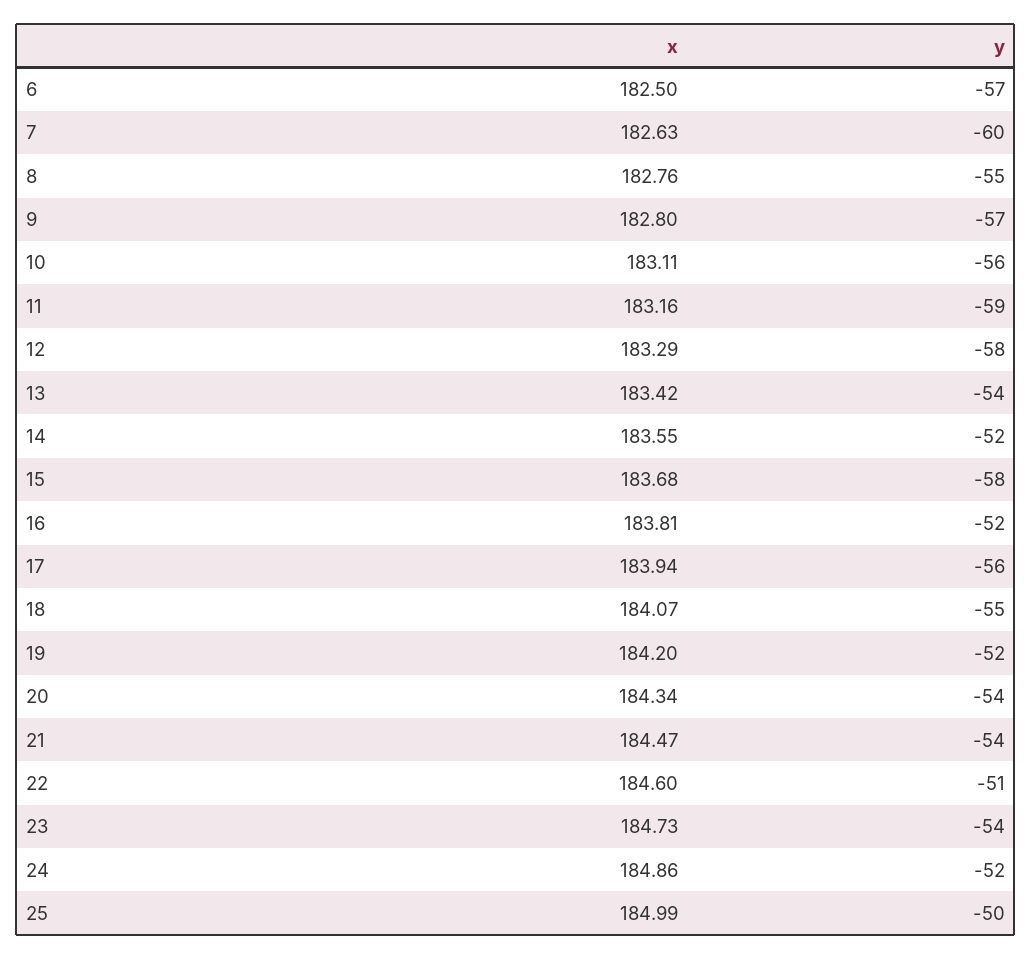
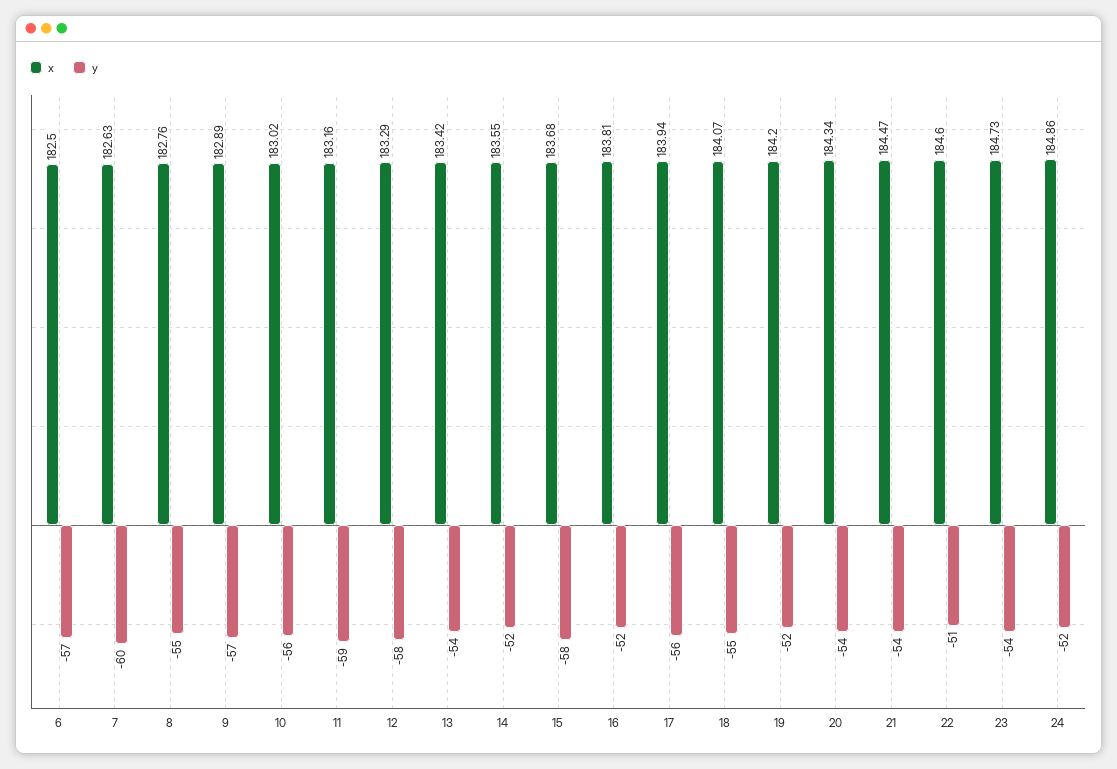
  {
    "x": {
      "6": 182.5,
      "7": 182.63,
      "8": 182.76,
-     "9": 182.8,
+     "9": 182.89,
-     "10": 183.11,
+     "10": 183.02,
      "11": 183.16,
      "12": 183.29,
      "13": 183.42,
      "14": 183.55,
      "15": 183.68,
      "16": 183.81,
      "17": 183.94,
      "18": 184.07,
      "19": 184.2,
      "20": 184.34,
      "21": 184.47,
      "22": 184.6,
      "23": 184.73,
-     "24": 184.86,
+     "24": 184.86
-     "25": 184.99
    },
    "y": {
      "6": -57,
      "7": -60,
      "8": -55,
      "9": -57,
      "10": -56,
      "11": -59,
      "12": -58,
      "13": -54,
      "14": -52,
      "15": -58,
      "16": -52,
      "17": -56,
      "18": -55,
      "19": -52,
      "20": -54,
      "21": -54,
      "22": -51,
      "23": -54,
-     "24": -52,
+     "24": -52
-     "25": -50
    }
  }

